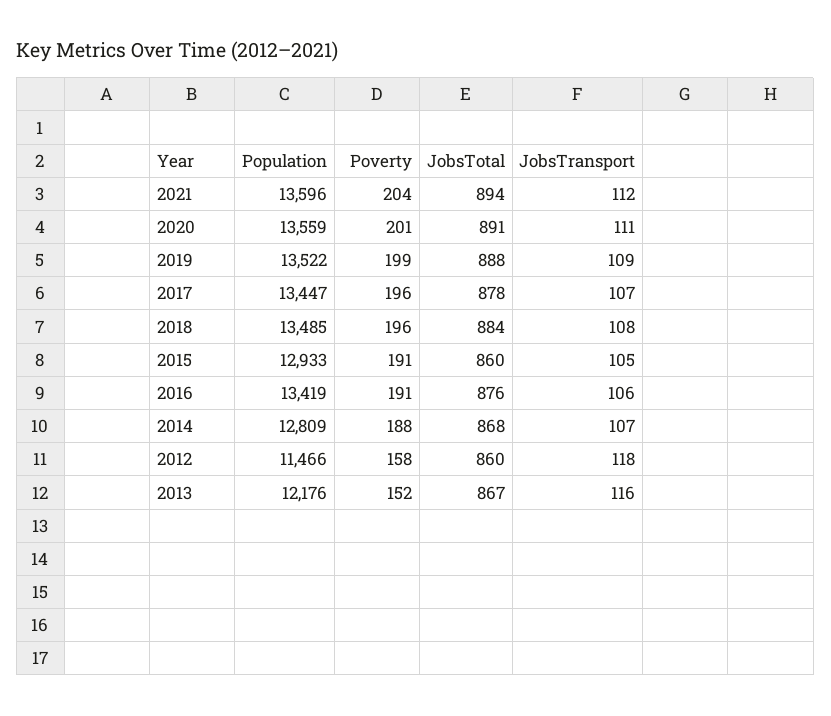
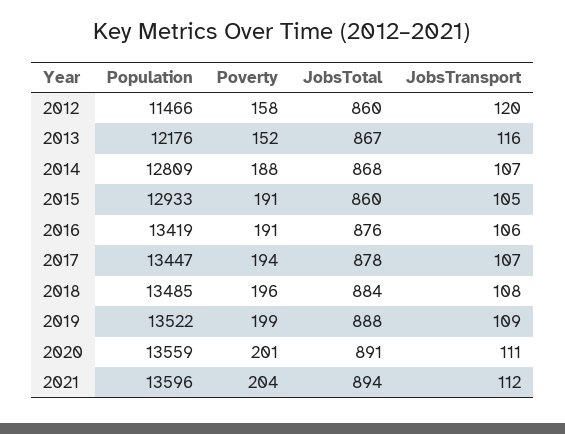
  {
    "Population": {
      "2021": 13596,
      "2020": 13559,
      "2019": 13522,
      "2017": 13447,
      "2018": 13485,
      "2015": 12933,
      "2016": 13419,
      "2014": 12809,
      "2012": 11466,
      "2013": 12176
    },
    "Poverty": {
      "2021": 204,
      "2020": 201,
      "2019": 199,
-     "2017": 196,
+     "2017": 194,
      "2018": 196,
      "2015": 191,
      "2016": 191,
      "2014": 188,
      "2012": 158,
      "2013": 152
    },
    "JobsTotal": {
      "2021": 894,
      "2020": 891,
      "2019": 888,
      "2017": 878,
      "2018": 884,
      "2015": 860,
      "2016": 876,
      "2014": 868,
      "2012": 860,
      "2013": 867
    },
    "JobsTransport": {
      "2021": 112,
      "2020": 111,
      "2019": 109,
      "2017": 107,
      "2018": 108,
      "2015": 105,
      "2016": 106,
      "2014": 107,
-     "2012": 118,
+     "2012": 120,
      "2013": 116
    }
  }

